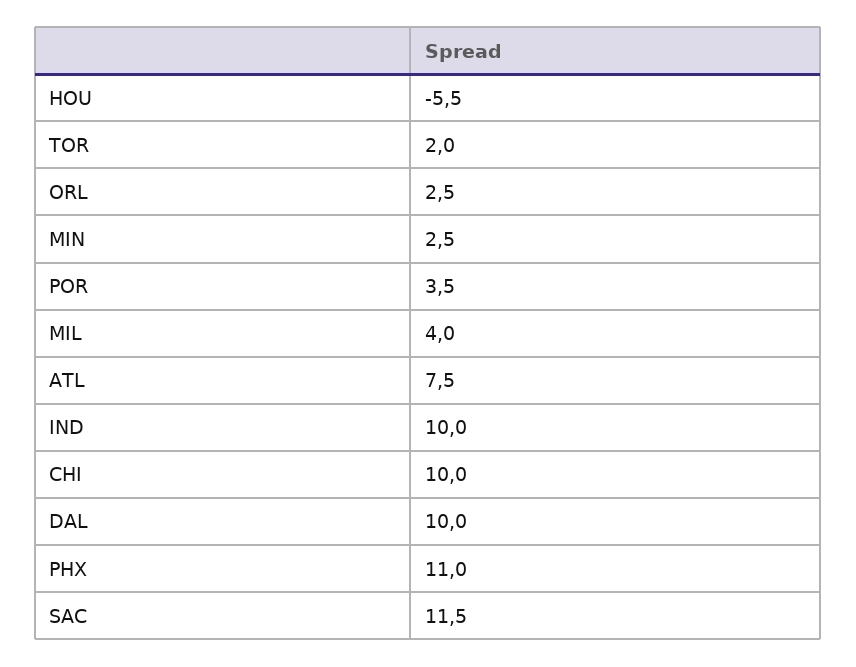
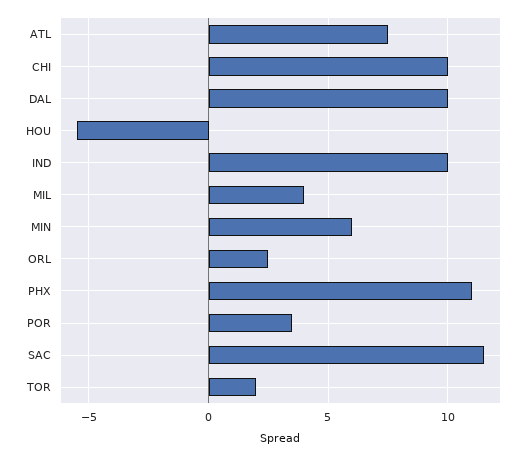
  {
    "HOU": -5.5,
    "TOR": 2,
    "ORL": 2.5,
-   "MIN": 2.5,
+   "MIN": 6,
    "POR": 3.5,
    "MIL": 4,
    "ATL": 7.5,
    "IND": 10,
    "CHI": 10,
    "DAL": 10,
    "PHX": 11,
    "SAC": 11.5
  }

